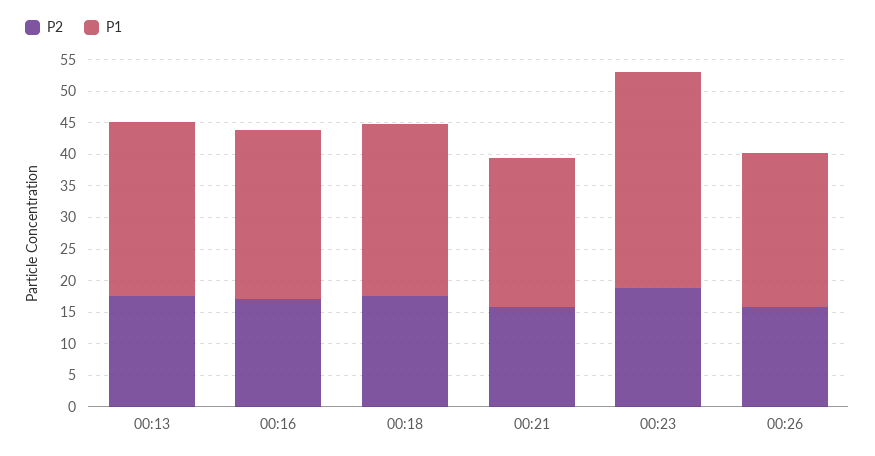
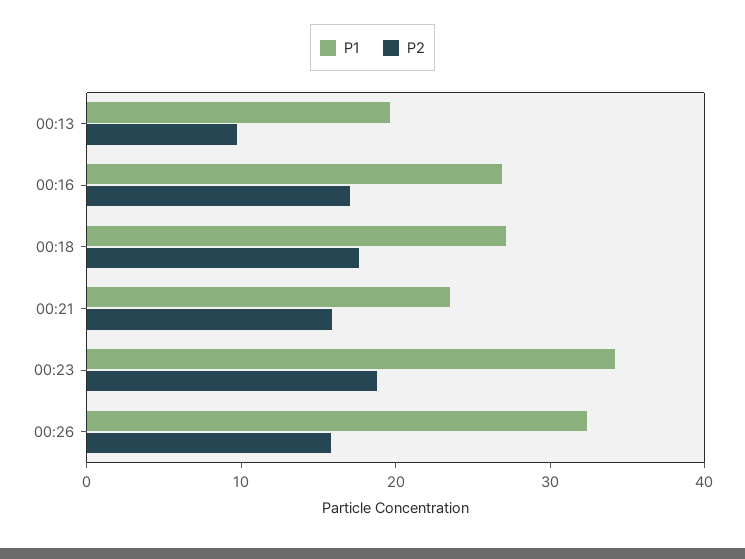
  {
    "P2": {
-     "00:13": 17.5,
+     "00:13": 10,
      "00:16": 18,
      "00:18": 18,
      "00:21": 16,
      "00:23": 18,
      "00:26": 16
    },
    "P1": {
-     "00:13": 27.5,
+     "00:13": 20,
      "00:16": 26,
      "00:18": 28,
      "00:21": 24,
      "00:23": 34,
-     "00:26": 25
+     "00:26": 32
    }
  }

